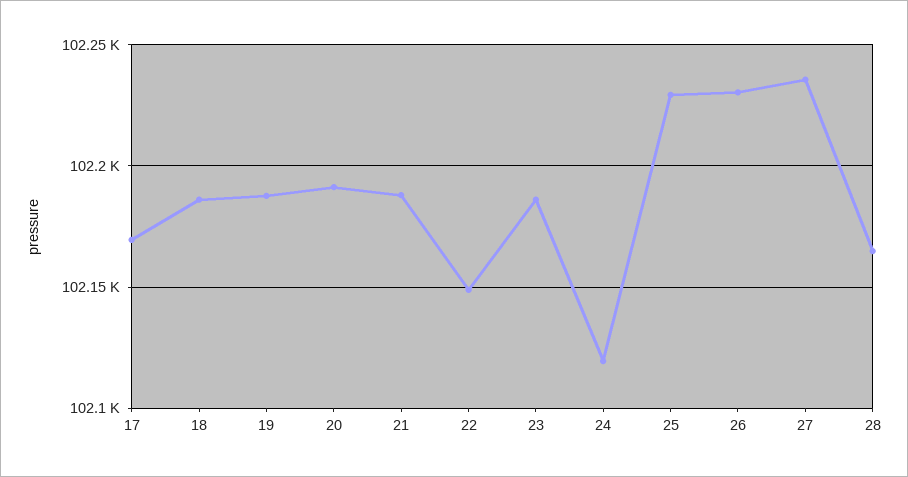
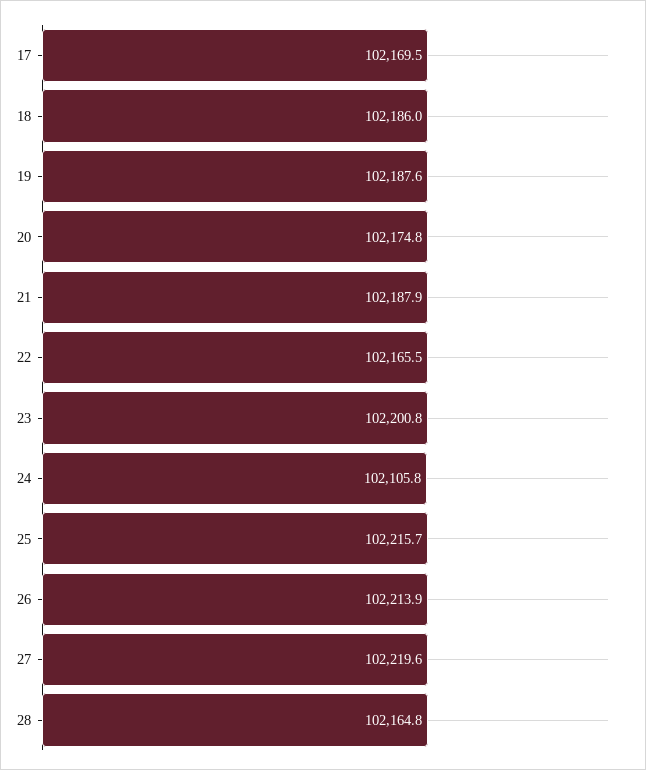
  {
    "17": 102169.5,
    "18": 102186,
    "19": 102187.6,
-   "20": 102190,
+   "20": 102174.8,
    "21": 102187.9,
-   "22": 102150,
+   "22": 102165.5,
-   "23": 102185,
+   "23": 102200.8,
-   "24": 102120,
+   "24": 102105.8,
-   "25": 102230,
+   "25": 102215.7,
-   "26": 102230,
+   "26": 102213.9,
-   "27": 102235,
+   "27": 102219.6,
    "28": 102164.8
  }

